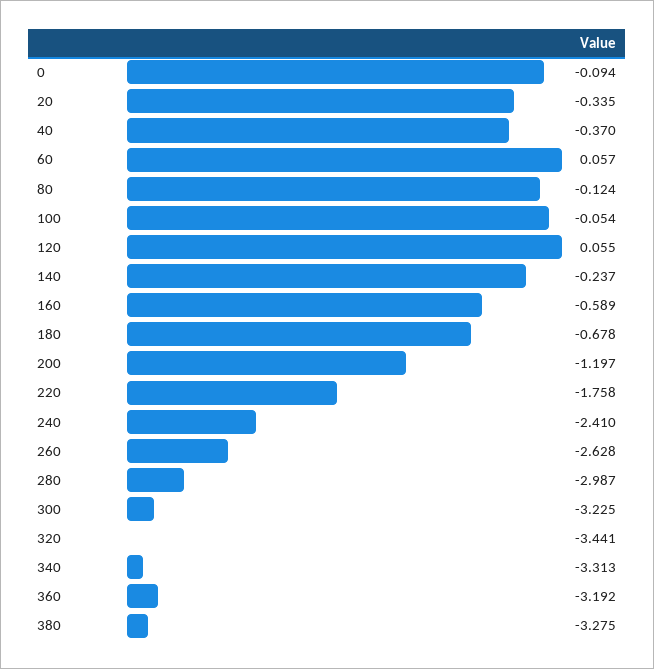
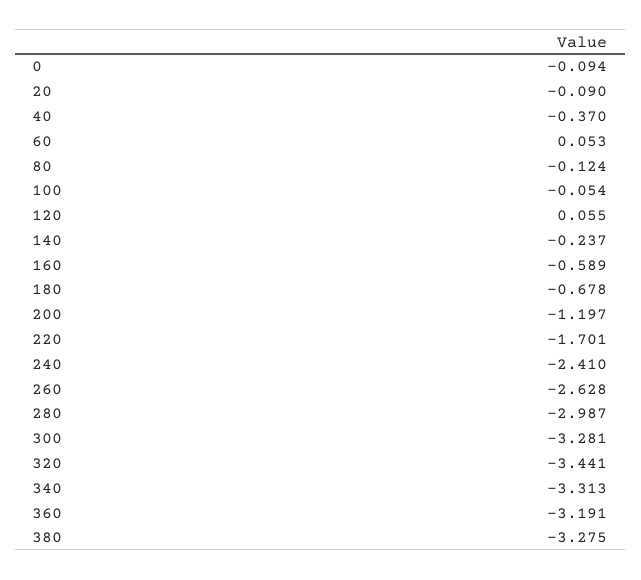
  {
    "0": -0.094,
-   "20": -0.335,
+   "20": -0.09,
    "40": -0.37,
-   "60": 0.057,
+   "60": 0.053,
    "80": -0.124,
    "100": -0.054,
    "120": 0.055,
    "140": -0.237,
    "160": -0.589,
    "180": -0.678,
    "200": -1.197,
-   "220": -1.758,
+   "220": -1.701,
    "240": -2.41,
    "260": -2.628,
    "280": -2.987,
-   "300": -3.225,
+   "300": -3.281,
    "320": -3.441,
    "340": -3.313,
-   "360": -3.192,
+   "360": -3.191,
    "380": -3.275
  }

